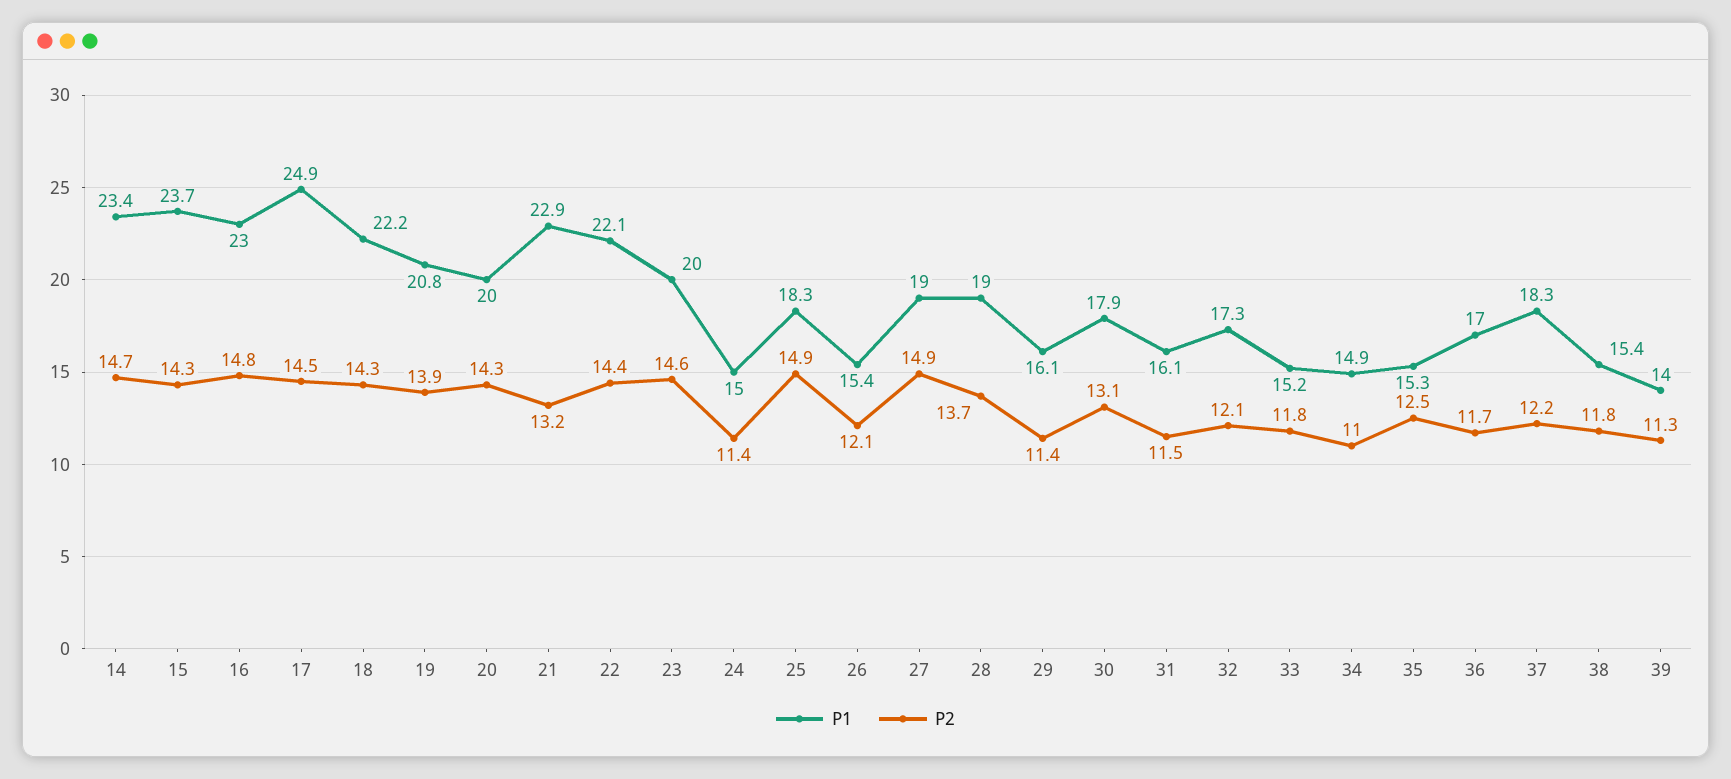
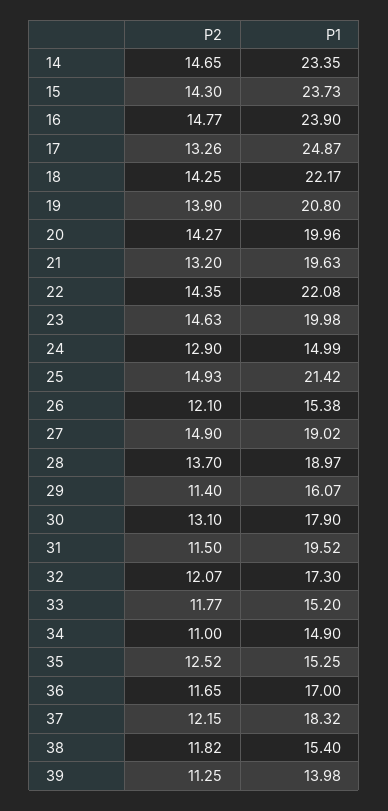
  {
    "P1": {
      "14": 23.35,
      "15": 23.73,
-     "16": 23,
+     "16": 23.9,
      "17": 24.87,
      "18": 22.17,
      "19": 20.8,
      "20": 19.96,
-     "21": 22.9,
+     "21": 19.63,
      "22": 22.08,
      "23": 19.98,
      "24": 14.99,
-     "25": 18.3,
+     "25": 21.42,
      "26": 15.38,
      "27": 19.02,
      "28": 18.97,
      "29": 16.07,
      "30": 17.9,
-     "31": 16.1,
+     "31": 19.52,
      "32": 17.3,
      "33": 15.2,
      "34": 14.9,
      "35": 15.25,
      "36": 17,
      "37": 18.32,
      "38": 15.4,
      "39": 13.98
    },
    "P2": {
      "14": 14.65,
      "15": 14.3,
      "16": 14.77,
-     "17": 14.5,
+     "17": 13.26,
      "18": 14.25,
      "19": 13.9,
      "20": 14.27,
      "21": 13.2,
      "22": 14.35,
      "23": 14.63,
-     "24": 11.4,
+     "24": 12.9,
      "25": 14.93,
      "26": 12.1,
      "27": 14.9,
      "28": 13.7,
      "29": 11.4,
      "30": 13.1,
      "31": 11.5,
      "32": 12.07,
      "33": 11.77,
      "34": 11,
      "35": 12.52,
      "36": 11.65,
      "37": 12.15,
      "38": 11.82,
      "39": 11.25
    }
  }

